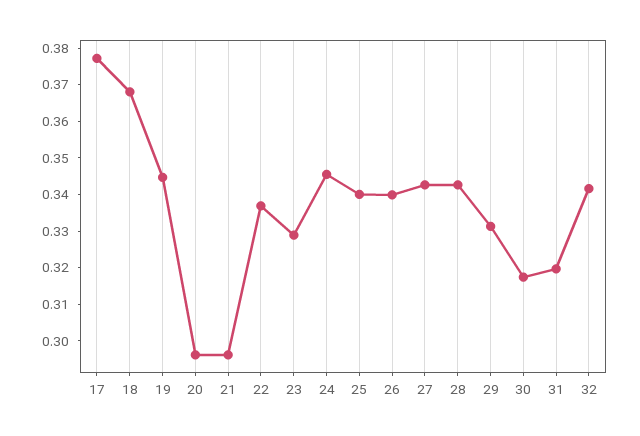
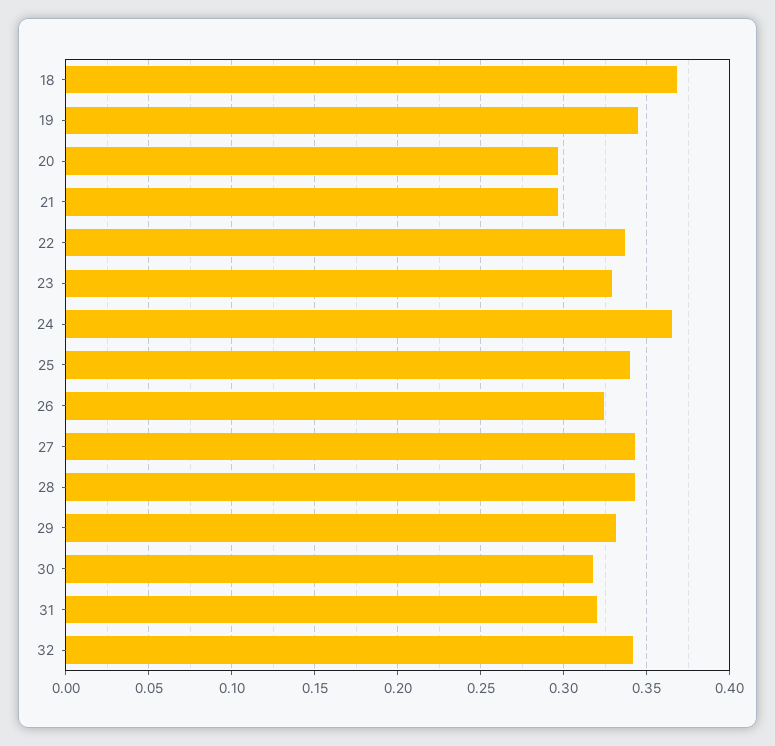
  {
-   "17": 0.3775,
    "18": 0.3675,
    "19": 0.345,
    "20": 0.295,
    "21": 0.295,
    "22": 0.3375,
    "23": 0.33,
-   "24": 0.345,
+   "24": 0.365,
    "25": 0.34,
-   "26": 0.34,
+   "26": 0.325,
    "27": 0.3425,
    "28": 0.3425,
    "29": 0.3325,
    "30": 0.3175,
    "31": 0.32,
    "32": 0.3425
  }

